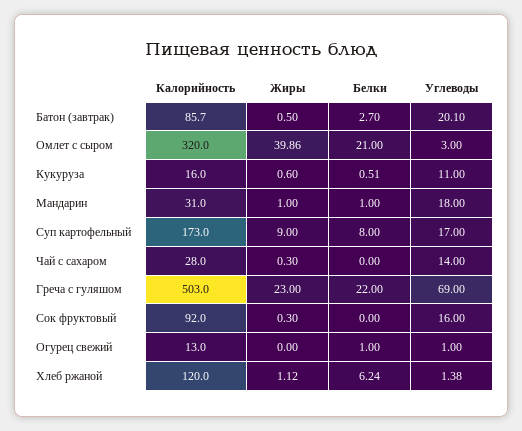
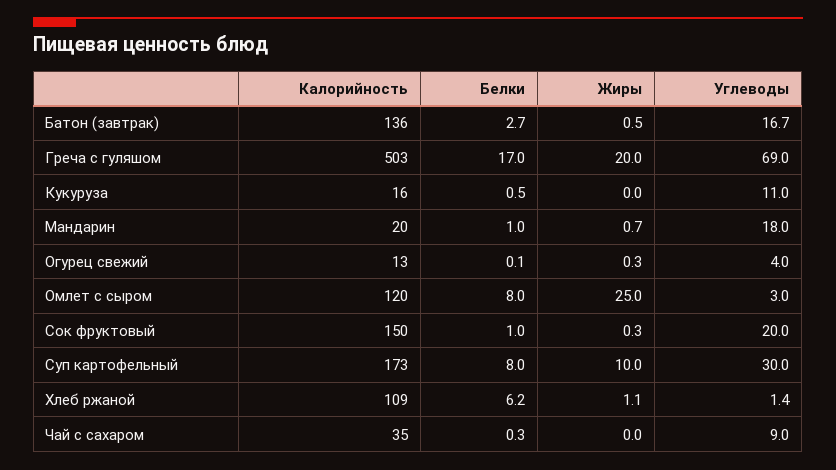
  {
    "Калорийность": {
-     "Батон (завтрак)": 85.7,
+     "Батон (завтрак)": 136,
-     "Омлет с сыром": 320,
+     "Омлет с сыром": 120,
      "Кукуруза": 16,
-     "Мандарин": 31,
+     "Мандарин": 20,
      "Суп картофельный": 173,
-     "Чай с сахаром": 28,
+     "Чай с сахаром": 35,
      "Греча с гуляшом": 503,
-     "Сок фруктовый": 92,
+     "Сок фруктовый": 150,
      "Огурец свежий": 13,
-     "Хлеб ржаной": 120
+     "Хлеб ржаной": 109
    },
    "Жиры": {
      "Батон (завтрак)": 0.5,
-     "Омлет с сыром": 39.86,
+     "Омлет с сыром": 25,
-     "Кукуруза": 0.6,
+     "Кукуруза": 0,
-     "Мандарин": 1,
+     "Мандарин": 0.7,
-     "Суп картофельный": 9,
+     "Суп картофельный": 10,
-     "Чай с сахаром": 0.3,
+     "Чай с сахаром": 0,
-     "Греча с гуляшом": 23,
+     "Греча с гуляшом": 20,
      "Сок фруктовый": 0.3,
-     "Огурец свежий": 0,
+     "Огурец свежий": 0.3,
      "Хлеб ржаной": 1.12
    },
    "Белки": {
      "Батон (завтрак)": 2.7,
-     "Омлет с сыром": 21,
+     "Омлет с сыром": 8,
      "Кукуруза": 0.51,
      "Мандарин": 1,
      "Суп картофельный": 8,
-     "Чай с сахаром": 0,
+     "Чай с сахаром": 0.3,
-     "Греча с гуляшом": 22,
+     "Греча с гуляшом": 17,
-     "Сок фруктовый": 0,
+     "Сок фруктовый": 1,
-     "Огурец свежий": 1,
+     "Огурец свежий": 0.1,
      "Хлеб ржаной": 6.24
    },
    "Углеводы": {
-     "Батон (завтрак)": 20.1,
+     "Батон (завтрак)": 16.7,
      "Омлет с сыром": 3,
      "Кукуруза": 11,
      "Мандарин": 18,
-     "Суп картофельный": 17,
+     "Суп картофельный": 30,
-     "Чай с сахаром": 14,
+     "Чай с сахаром": 9,
      "Греча с гуляшом": 69,
-     "Сок фруктовый": 16,
+     "Сок фруктовый": 20,
-     "Огурец свежий": 1,
+     "Огурец свежий": 4,
      "Хлеб ржаной": 1.38
    }
  }

